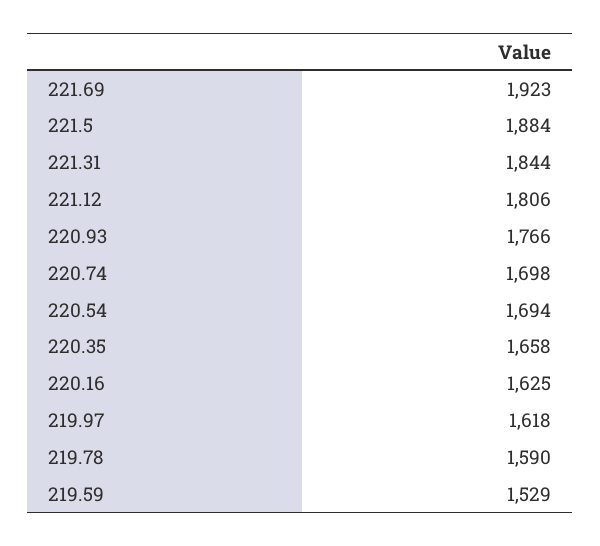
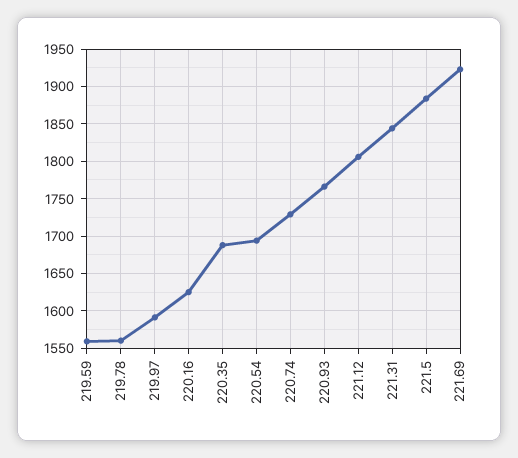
  {
    "221.69": 1923,
    "221.5": 1884,
    "221.31": 1844,
    "221.12": 1806,
    "220.93": 1766,
-   "220.74": 1698,
+   "220.74": 1730,
    "220.54": 1694,
-   "220.35": 1658,
+   "220.35": 1690,
    "220.16": 1625,
-   "219.97": 1618,
+   "219.97": 1590,
-   "219.78": 1590,
+   "219.78": 1560,
-   "219.59": 1529
+   "219.59": 1560
  }

